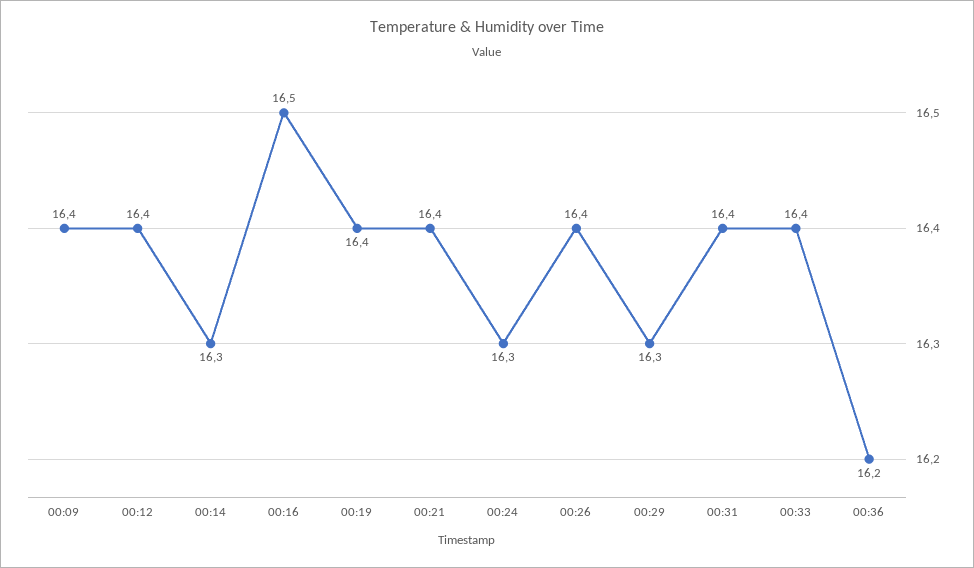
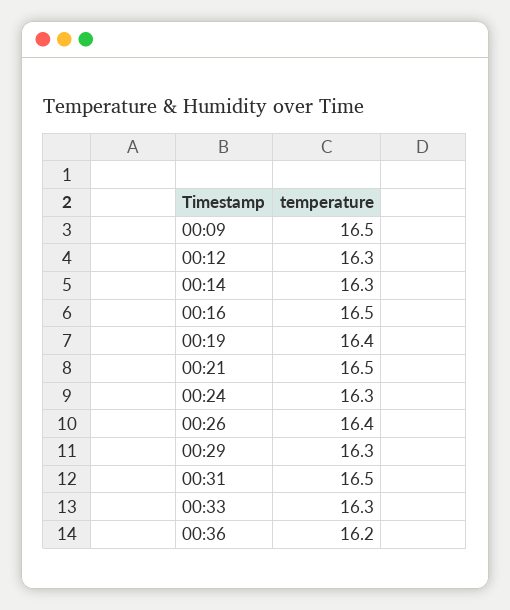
  {
-   "00:09": 16.4,
+   "00:09": 16.5,
-   "00:12": 16.4,
+   "00:12": 16.3,
    "00:14": 16.3,
    "00:16": 16.5,
    "00:19": 16.4,
-   "00:21": 16.4,
+   "00:21": 16.5,
    "00:24": 16.3,
    "00:26": 16.4,
    "00:29": 16.3,
-   "00:31": 16.4,
+   "00:31": 16.5,
-   "00:33": 16.4,
+   "00:33": 16.3,
    "00:36": 16.2
  }

